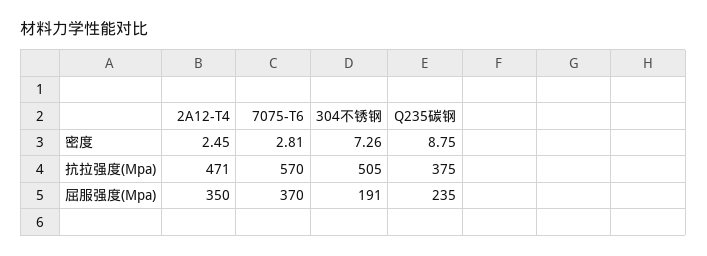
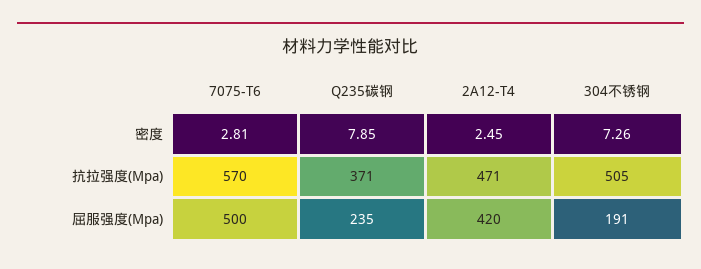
  {
    "2A12-T4": {
      "密度": 2.45,
      "抗拉强度(Mpa)": 471,
-     "屈服强度(Mpa)": 350
+     "屈服强度(Mpa)": 420
    },
    "7075-T6": {
      "密度": 2.81,
      "抗拉强度(Mpa)": 570,
-     "屈服强度(Mpa)": 370
+     "屈服强度(Mpa)": 500
    },
    "304不锈钢": {
      "密度": 7.26,
      "抗拉强度(Mpa)": 505,
      "屈服强度(Mpa)": 191
    },
    "Q235碳钢": {
-     "密度": 8.75,
+     "密度": 7.85,
-     "抗拉强度(Mpa)": 375,
+     "抗拉强度(Mpa)": 371,
      "屈服强度(Mpa)": 235
    }
  }

